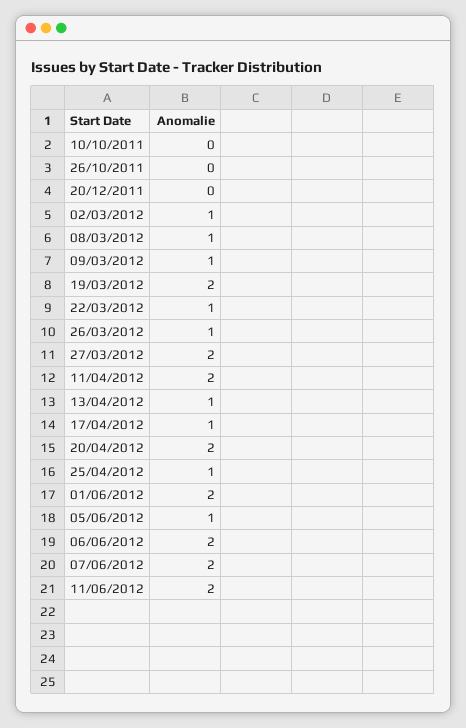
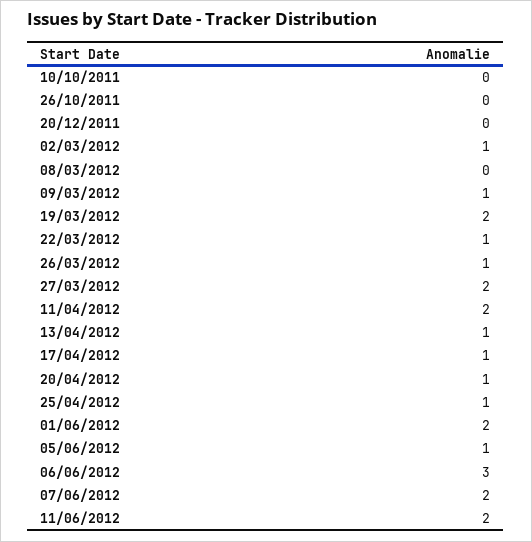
  {
    "10/10/2011": 0,
    "26/10/2011": 0,
    "20/12/2011": 0,
    "02/03/2012": 1,
-   "08/03/2012": 1,
+   "08/03/2012": 0,
    "09/03/2012": 1,
    "19/03/2012": 2,
    "22/03/2012": 1,
    "26/03/2012": 1,
    "27/03/2012": 2,
    "11/04/2012": 2,
    "13/04/2012": 1,
    "17/04/2012": 1,
-   "20/04/2012": 2,
+   "20/04/2012": 1,
    "25/04/2012": 1,
    "01/06/2012": 2,
    "05/06/2012": 1,
-   "06/06/2012": 2,
+   "06/06/2012": 3,
    "07/06/2012": 2,
    "11/06/2012": 2
  }

